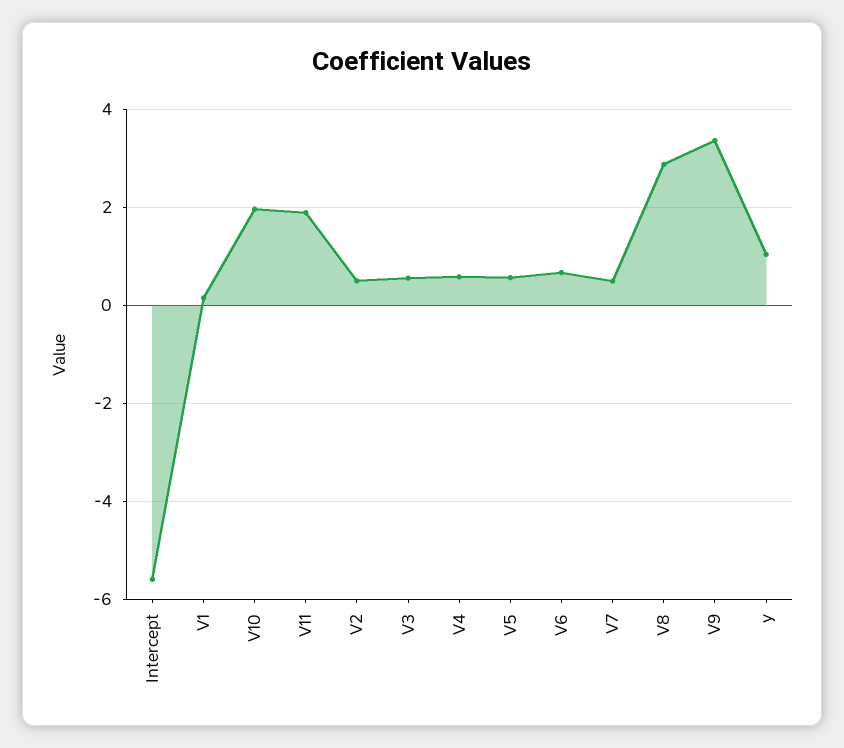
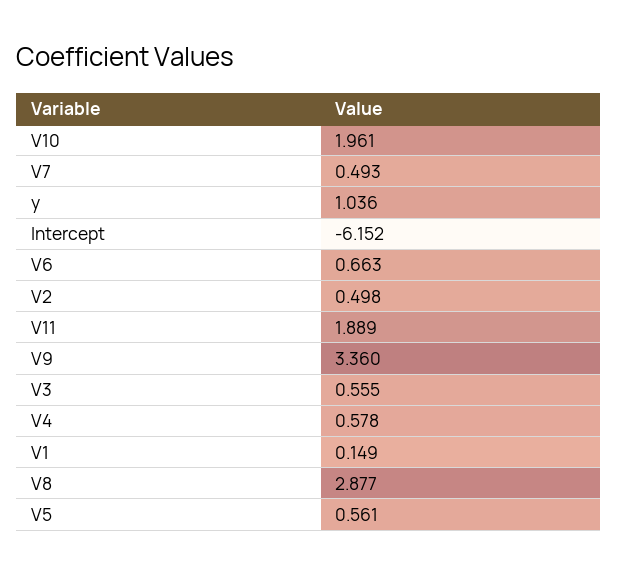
  {
-   "Intercept": -5.6,
+   "Intercept": -6.152,
    "V1": 0.149,
    "V10": 1.961,
    "V11": 1.889,
    "V2": 0.498,
    "V3": 0.555,
    "V4": 0.578,
    "V5": 0.561,
    "V6": 0.663,
    "V7": 0.493,
    "V8": 2.877,
    "V9": 3.36,
    "y": 1.036
  }

